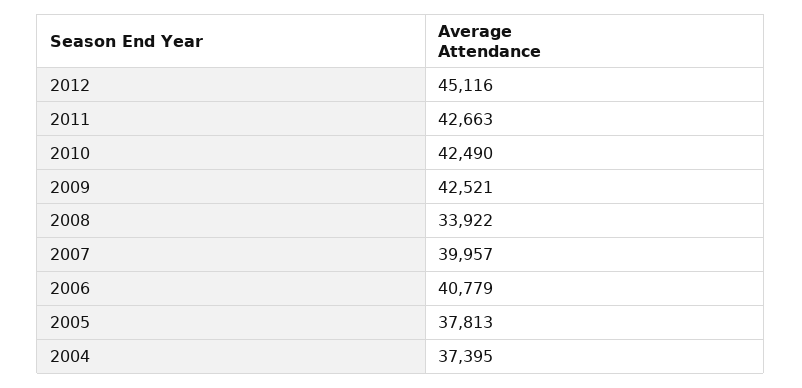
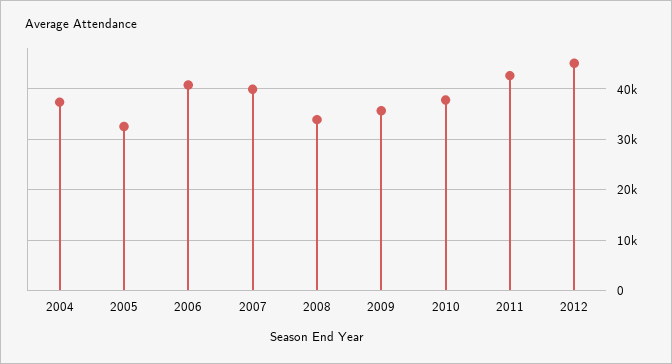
  {
    "2012": 45116,
    "2011": 42663,
-   "2010": 42490,
+   "2010": 38000,
-   "2009": 42521,
+   "2009": 36000,
    "2008": 33922,
    "2007": 39957,
    "2006": 40779,
-   "2005": 37813,
+   "2005": 32000,
    "2004": 37395
  }

